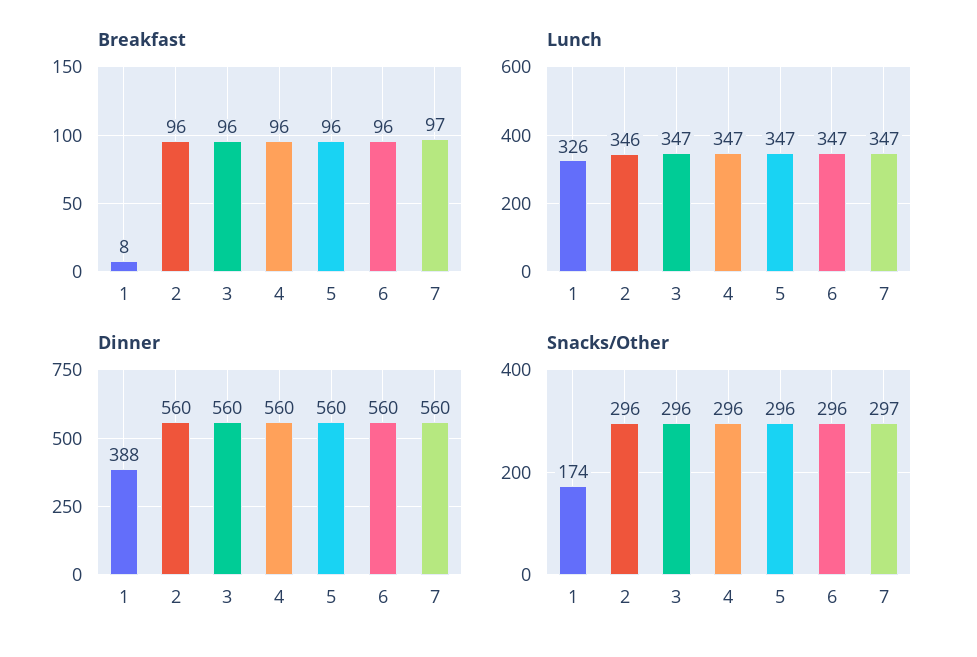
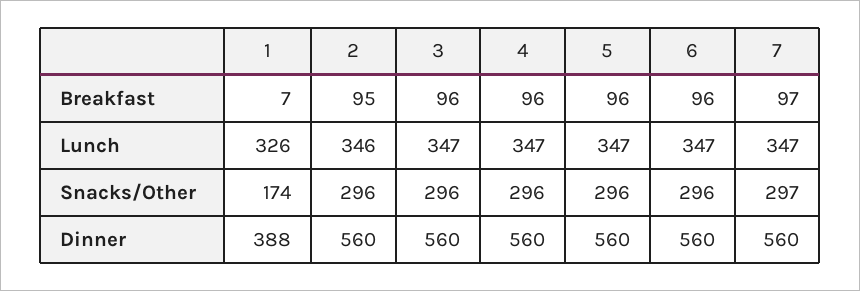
  {
    "Breakfast": {
-     "1": 8,
+     "1": 7,
-     "2": 96,
+     "2": 95,
      "3": 96,
      "4": 96,
      "5": 96,
      "6": 96,
      "7": 97
    },
    "Lunch": {
      "1": 326,
      "2": 346,
      "3": 347,
      "4": 347,
      "5": 347,
      "6": 347,
      "7": 347
    },
    "Dinner": {
      "1": 388,
      "2": 560,
      "3": 560,
      "4": 560,
      "5": 560,
      "6": 560,
      "7": 560
    },
    "Snacks/Other": {
      "1": 174,
      "2": 296,
      "3": 296,
      "4": 296,
      "5": 296,
      "6": 296,
      "7": 297
    }
  }

